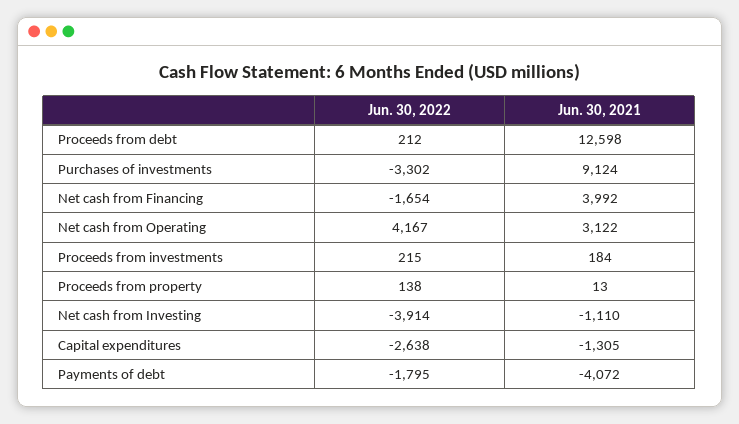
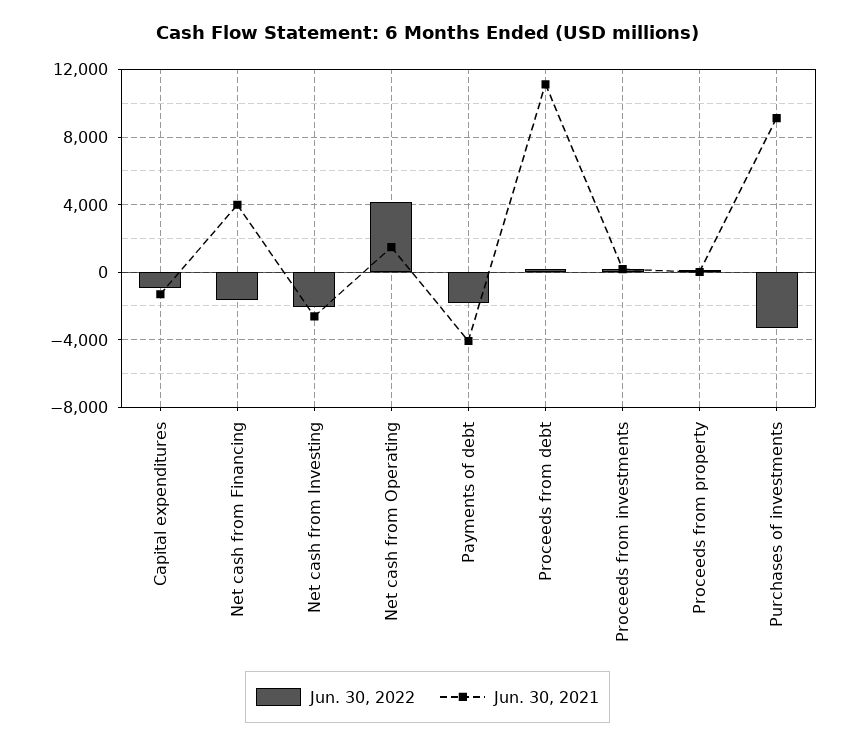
  {
    "Jun. 30, 2022": {
      "Proceeds from debt": 212,
      "Purchases of investments": -3302,
      "Net cash from Financing": -1654,
      "Net cash from Operating": 4167,
      "Proceeds from investments": 215,
      "Proceeds from property": 138,
-     "Net cash from Investing": -3914,
+     "Net cash from Investing": -2000,
-     "Capital expenditures": -2638,
+     "Capital expenditures": -1000,
      "Payments of debt": -1795
    },
    "Jun. 30, 2021": {
-     "Proceeds from debt": 12598,
+     "Proceeds from debt": 11000,
      "Purchases of investments": 9124,
      "Net cash from Financing": 3992,
-     "Net cash from Operating": 3122,
+     "Net cash from Operating": 1500,
      "Proceeds from investments": 184,
      "Proceeds from property": 13,
-     "Net cash from Investing": -1110,
+     "Net cash from Investing": -2500,
      "Capital expenditures": -1305,
      "Payments of debt": -4072
    }
  }

